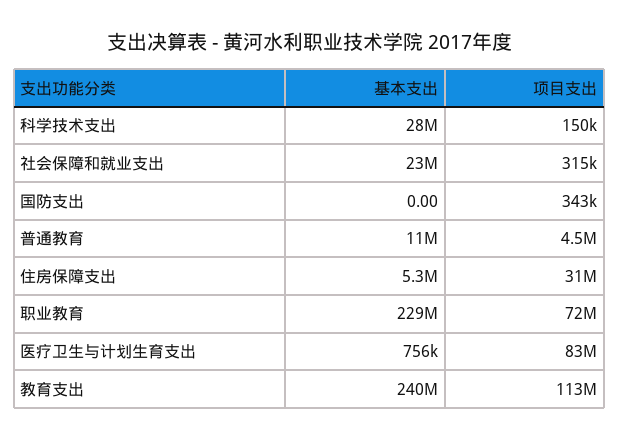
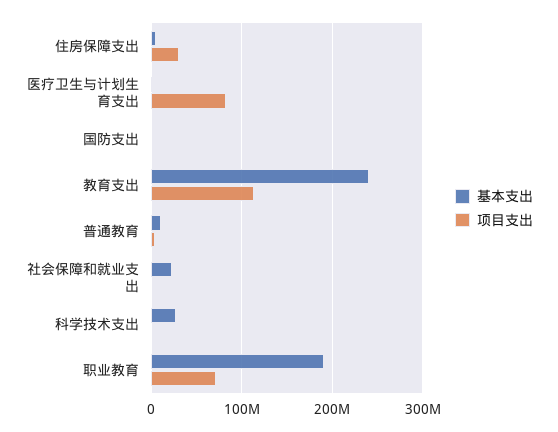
  {
    "基本支出": {
      "科学技术支出": 28000000,
      "社会保障和就业支出": 23000000,
      "国防支出": 0,
      "普通教育": 11000000,
      "住房保障支出": 5300000,
-     "职业教育": 229000000,
+     "职业教育": 190000000,
      "医疗卫生与计划生育支出": 756000,
      "教育支出": 240000000
    },
    "项目支出": {
      "科学技术支出": 150000,
      "社会保障和就业支出": 315000,
      "国防支出": 343000,
      "普通教育": 4500000,
      "住房保障支出": 31000000,
      "职业教育": 72000000,
      "医疗卫生与计划生育支出": 83000000,
      "教育支出": 113000000
    }
  }

